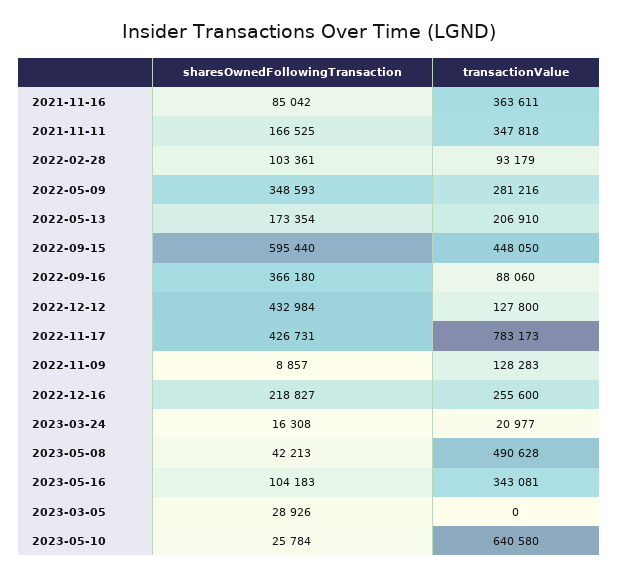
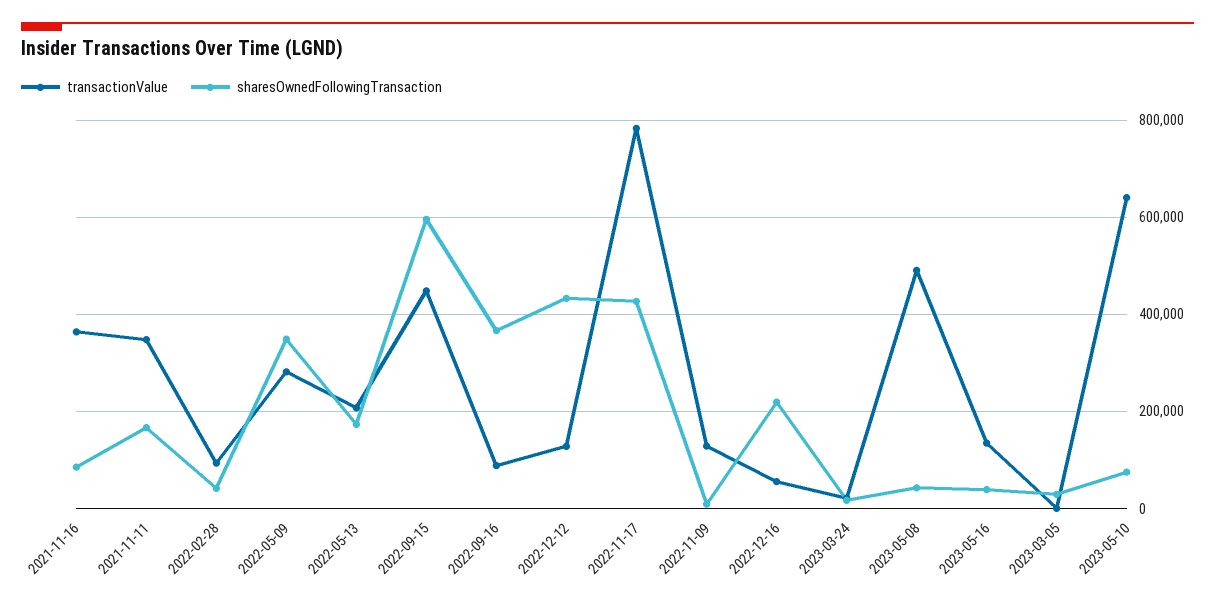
  {
    "sharesOwnedFollowingTransaction": {
      "2021-11-16": 85042,
      "2021-11-11": 166525,
-     "2022-02-28": 103361,
+     "2022-02-28": 40000,
      "2022-05-09": 348593,
      "2022-05-13": 173354,
      "2022-09-15": 595440,
      "2022-09-16": 366180,
      "2022-12-12": 432984,
      "2022-11-17": 426731,
      "2022-11-09": 8857,
      "2022-12-16": 218827,
      "2023-03-24": 16308,
      "2023-05-08": 42213,
-     "2023-05-16": 104183,
+     "2023-05-16": 40000,
      "2023-03-05": 28926,
-     "2023-05-10": 25784
+     "2023-05-10": 80000
    },
    "transactionValue": {
      "2021-11-16": 363611,
      "2021-11-11": 347818,
      "2022-02-28": 93179,
      "2022-05-09": 281216,
      "2022-05-13": 206910,
      "2022-09-15": 448050,
      "2022-09-16": 88060,
      "2022-12-12": 127800,
      "2022-11-17": 783173,
      "2022-11-09": 128283,
-     "2022-12-16": 255600,
+     "2022-12-16": 60000,
      "2023-03-24": 20977,
      "2023-05-08": 490628,
-     "2023-05-16": 343081,
+     "2023-05-16": 140000,
      "2023-03-05": 0,
      "2023-05-10": 640580
    }
  }

